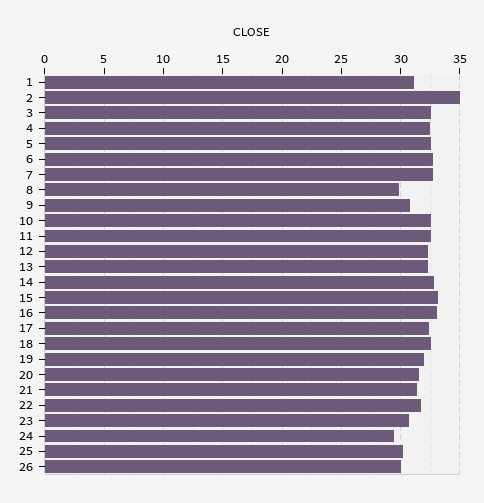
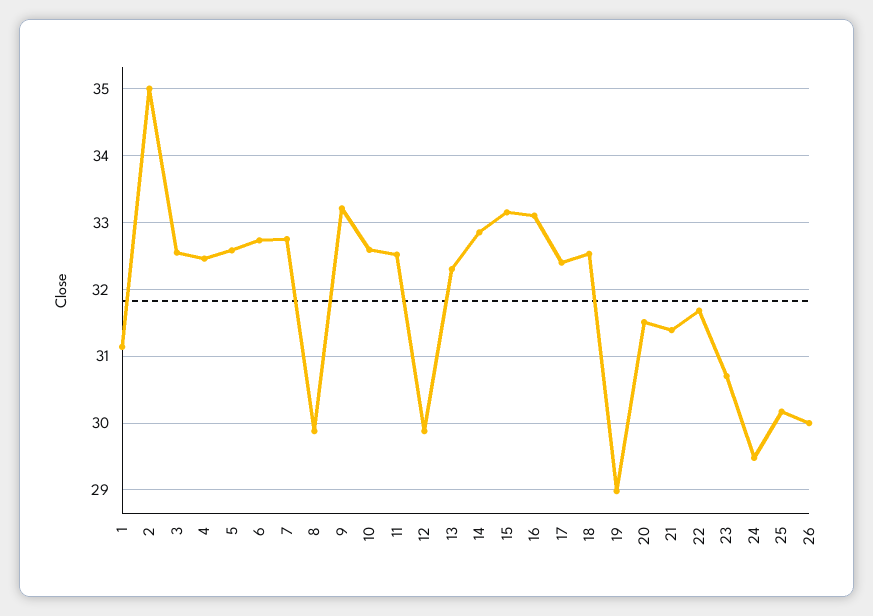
  {
    "1": 31.1,
    "2": 35,
    "3": 32.6,
    "4": 32.5,
    "5": 32.6,
    "6": 32.7,
    "7": 32.8,
    "8": 29.9,
-   "9": 31,
+   "9": 33.2,
    "10": 32.6,
    "11": 32.5,
-   "12": 32,
+   "12": 29.9,
    "13": 32.3,
    "14": 32.9,
    "15": 33.2,
    "16": 33.1,
    "17": 32.4,
    "18": 32.5,
-   "19": 32,
+   "19": 29,
    "20": 31.5,
    "21": 31.4,
    "22": 31.7,
    "23": 30.7,
    "24": 29.5,
    "25": 30.2,
    "26": 30
  }

